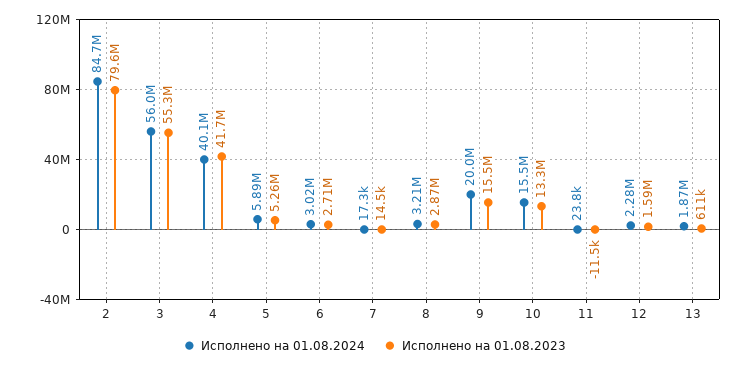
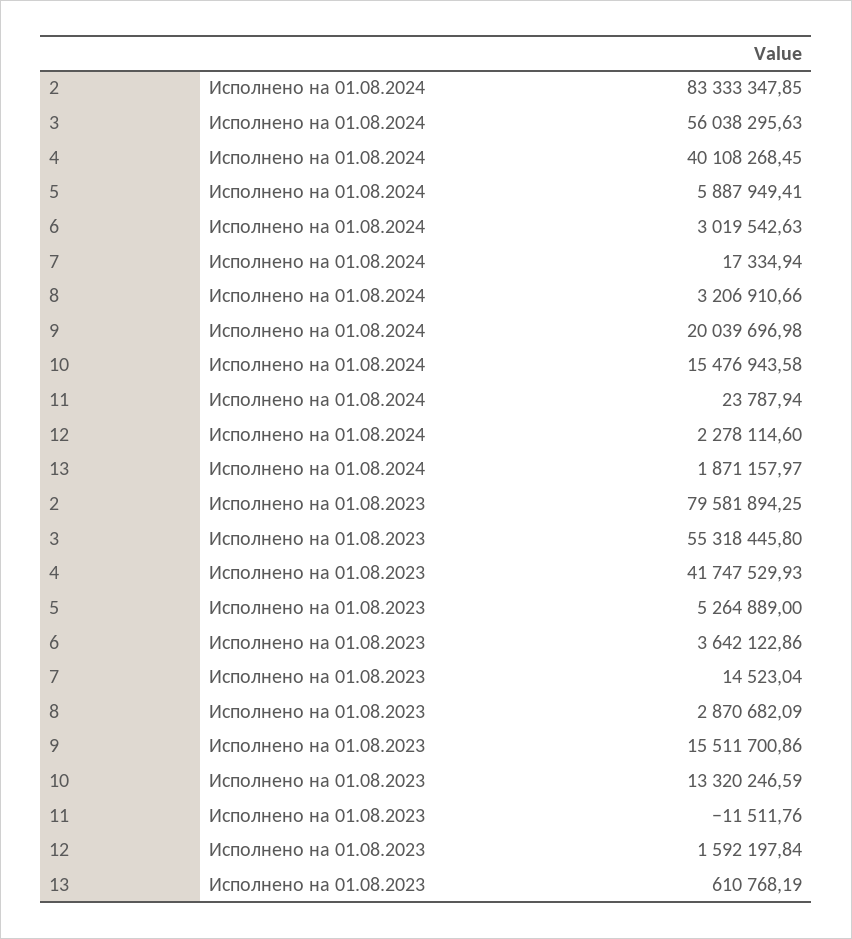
  {
    "Исполнено на 01.08.2024": {
-     "2": 84700000,
+     "2": 83333347.85,
      "3": 56038295.63,
      "4": 40108268.45,
      "5": 5887949.41,
      "6": 3019542.63,
      "7": 17334.94,
      "8": 3206910.66,
      "9": 20039696.98,
      "10": 15476943.58,
      "11": 23787.94,
      "12": 2278114.6,
      "13": 1871157.97
    },
    "Исполнено на 01.08.2023": {
      "2": 79581894.25,
      "3": 55318445.8,
      "4": 41747529.93,
      "5": 5264889,
-     "6": 2710000,
+     "6": 3642122.86,
      "7": 14523.04,
      "8": 2870682.09,
      "9": 15511700.86,
      "10": 13320246.59,
      "11": -11511.76,
      "12": 1592197.84,
      "13": 610768.19
    }
  }

